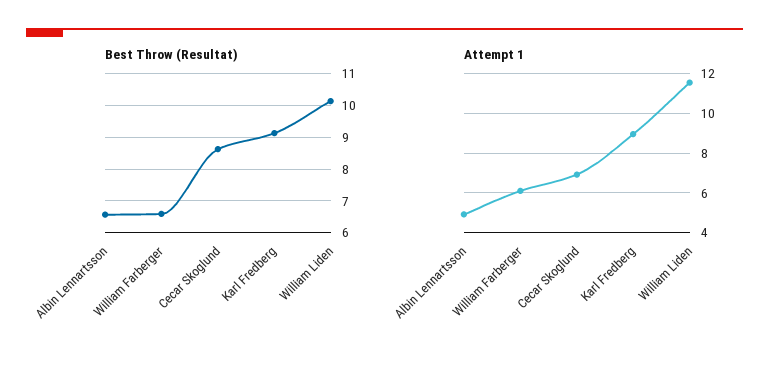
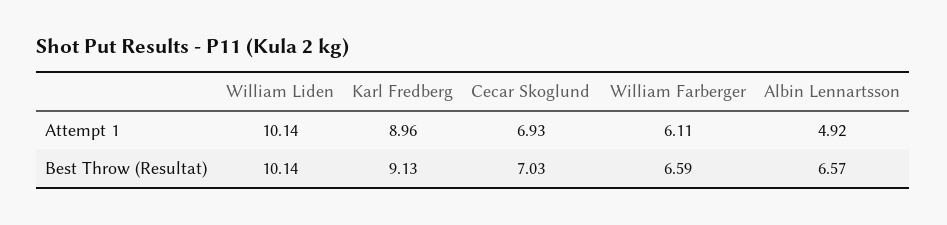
  {
    "Best Throw (Resultat)": {
      "Albin Lennartsson": 6.57,
      "William Farberger": 6.59,
-     "Cecar Skoglund": 8.6,
+     "Cecar Skoglund": 7.03,
      "Karl Fredberg": 9.13,
      "William Liden": 10.14
    },
    "Attempt 1": {
      "Albin Lennartsson": 4.92,
      "William Farberger": 6.11,
      "Cecar Skoglund": 6.93,
      "Karl Fredberg": 8.96,
-     "William Liden": 11.5
+     "William Liden": 10.14
    }
  }

